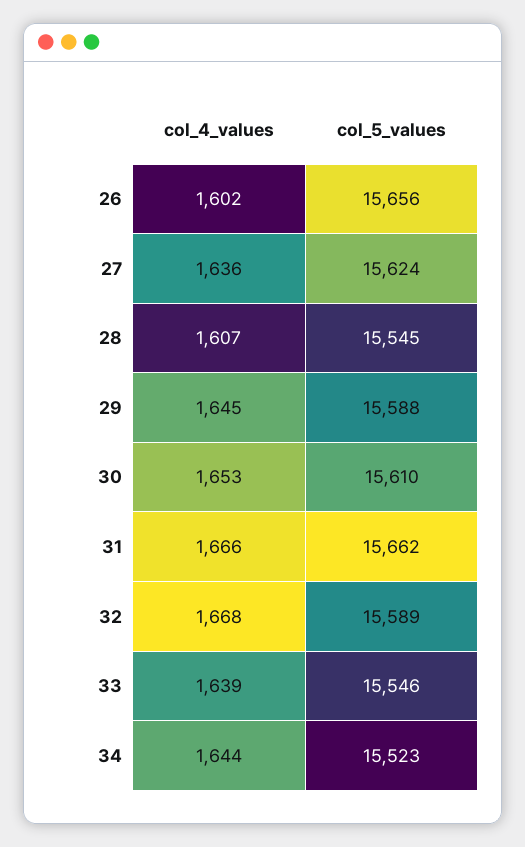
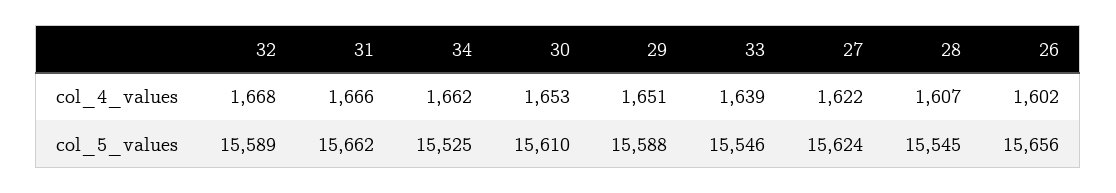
  {
    "col_4_values": {
      "26": 1602,
-     "27": 1636,
+     "27": 1622,
      "28": 1607,
-     "29": 1645,
+     "29": 1651,
      "30": 1653,
      "31": 1666,
      "32": 1668,
      "33": 1639,
-     "34": 1644
+     "34": 1662
    },
    "col_5_values": {
      "26": 15656,
      "27": 15624,
      "28": 15545,
      "29": 15588,
      "30": 15610,
      "31": 15662,
      "32": 15589,
      "33": 15546,
-     "34": 15523
+     "34": 15525
    }
  }

